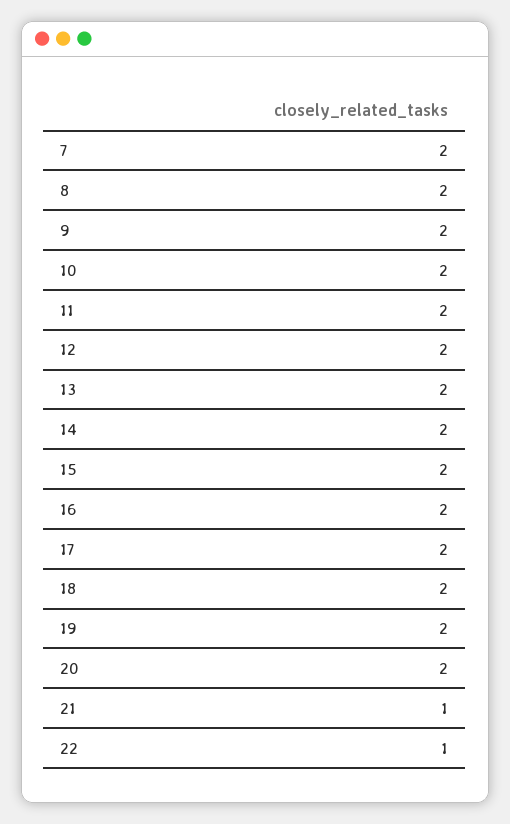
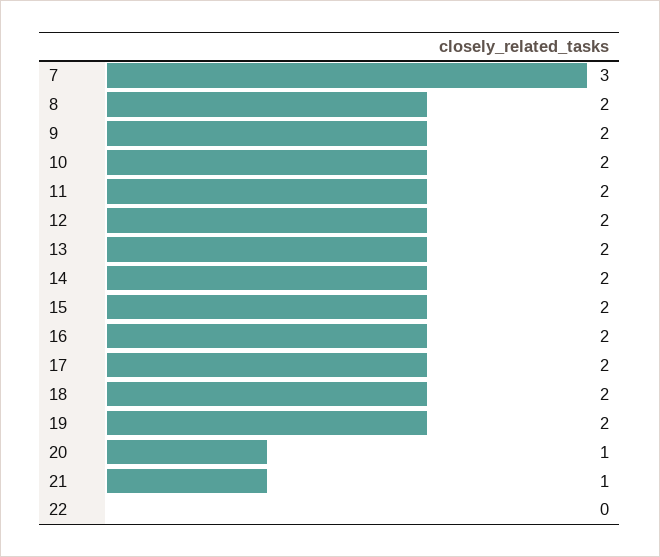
  {
-   "7": 2,
+   "7": 3,
    "8": 2,
    "9": 2,
    "10": 2,
    "11": 2,
    "12": 2,
    "13": 2,
    "14": 2,
    "15": 2,
    "16": 2,
    "17": 2,
    "18": 2,
    "19": 2,
-   "20": 2,
+   "20": 1,
    "21": 1,
-   "22": 1
+   "22": 0
  }

